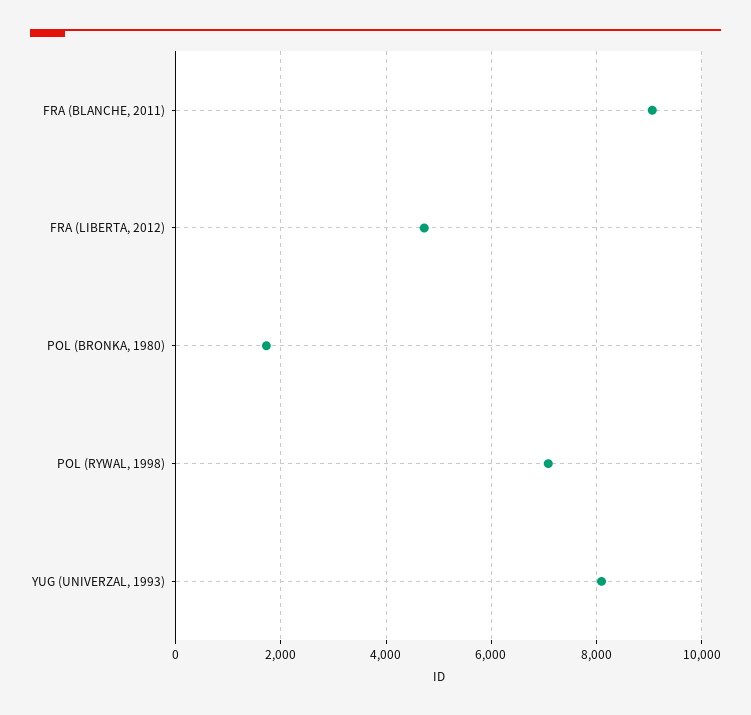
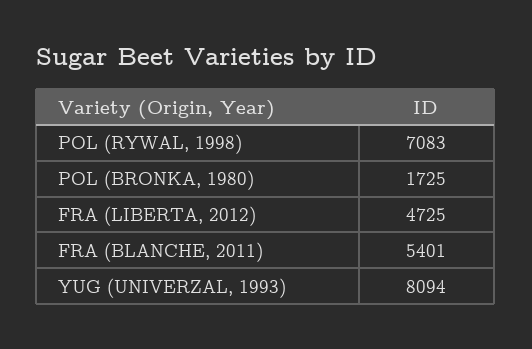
  {
-   "FRA (BLANCHE, 2011)": 9000,
+   "FRA (BLANCHE, 2011)": 5401,
    "FRA (LIBERTA, 2012)": 4725,
    "POL (BRONKA, 1980)": 1725,
    "POL (RYWAL, 1998)": 7083,
    "YUG (UNIVERZAL, 1993)": 8094
  }

